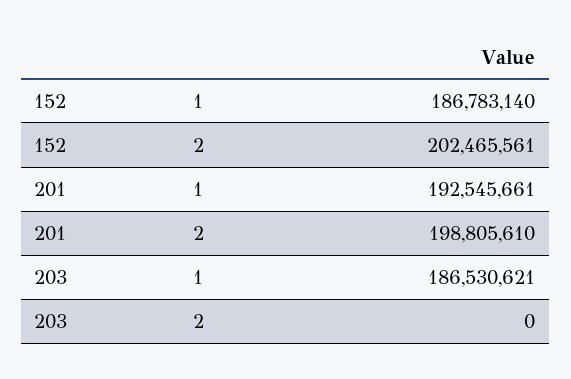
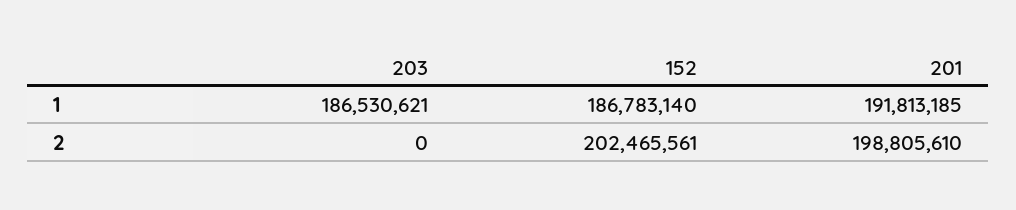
  {
    "152": {
      "1": 186783140,
      "2": 202465561
    },
    "201": {
-     "1": 192545661,
+     "1": 191813185,
      "2": 198805610
    },
    "203": {
      "1": 186530621,
      "2": 0
    }
  }

